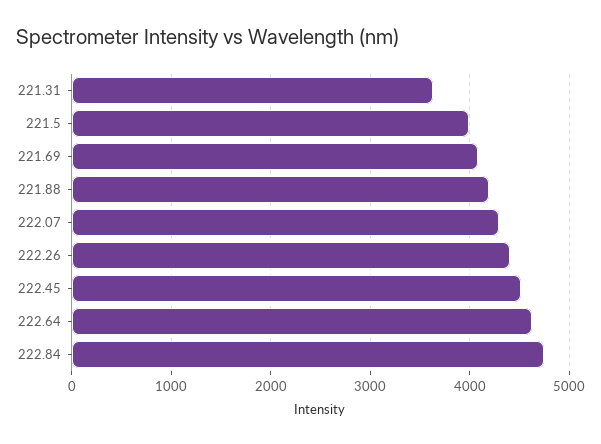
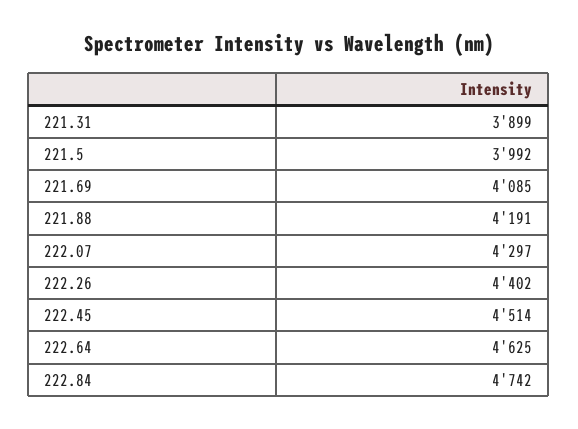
  {
-   "221.31": 3600,
+   "221.31": 3899,
    "221.5": 3992,
    "221.69": 4085,
    "221.88": 4191,
    "222.07": 4297,
    "222.26": 4402,
    "222.45": 4514,
    "222.64": 4625,
    "222.84": 4742
  }

